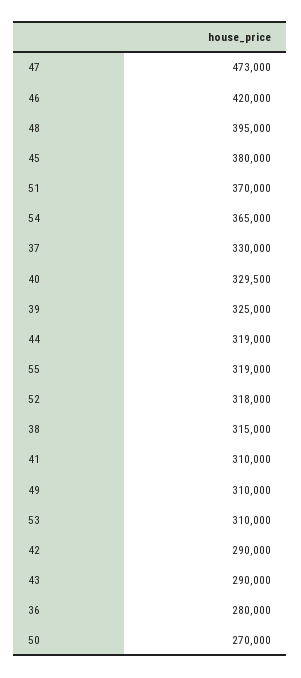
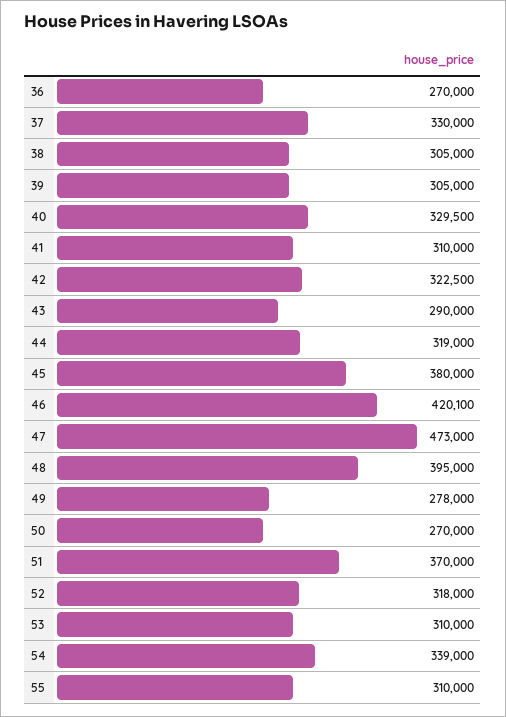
  {
    "47": 473000,
-   "46": 420000,
+   "46": 420100,
    "48": 395000,
    "45": 380000,
    "51": 370000,
-   "54": 365000,
+   "54": 339000,
    "37": 330000,
    "40": 329500,
-   "39": 325000,
+   "39": 305000,
    "44": 319000,
-   "55": 319000,
+   "55": 310000,
    "52": 318000,
-   "38": 315000,
+   "38": 305000,
    "41": 310000,
-   "49": 310000,
+   "49": 278000,
    "53": 310000,
-   "42": 290000,
+   "42": 322500,
    "43": 290000,
-   "36": 280000,
+   "36": 270000,
    "50": 270000
  }

